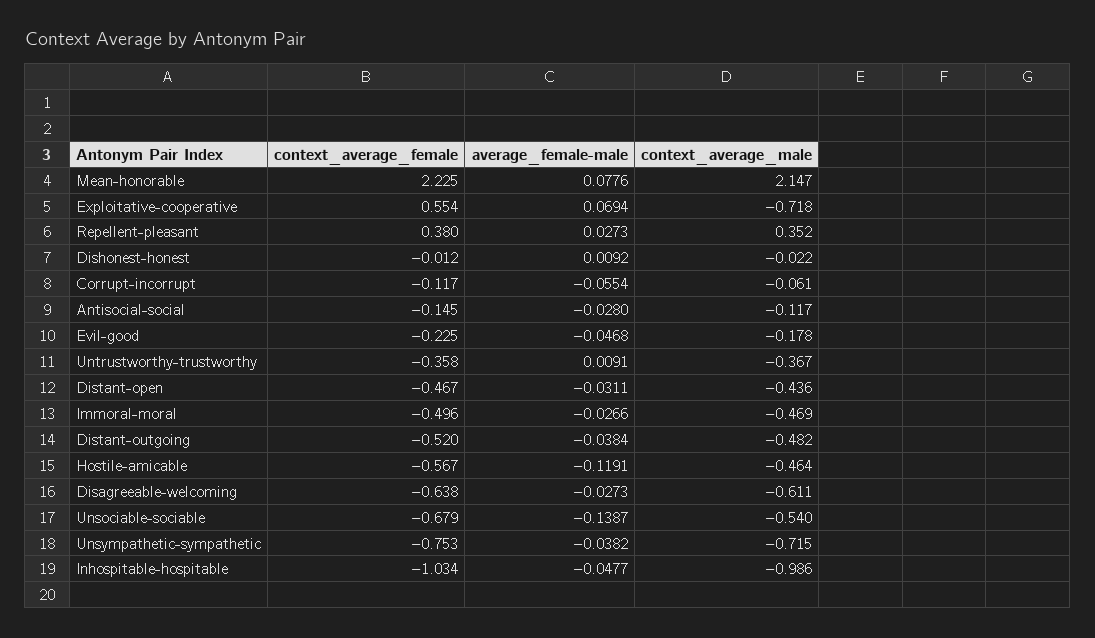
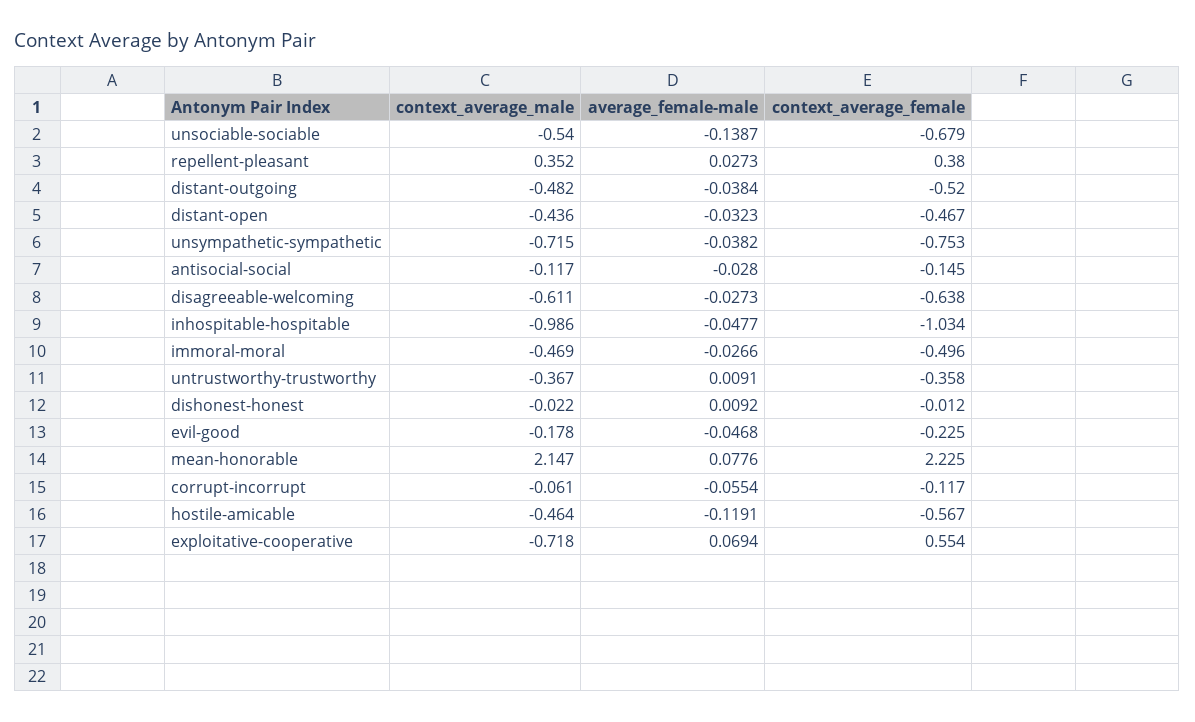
  {
    "context_average_female": {
      "Mean-honorable": 2.225,
      "Exploitative-cooperative": 0.554,
      "Repellent-pleasant": 0.38,
      "Dishonest-honest": -0.012,
      "Corrupt-incorrupt": -0.117,
      "Antisocial-social": -0.145,
      "Evil-good": -0.225,
      "Untrustworthy-trustworthy": -0.358,
      "Distant-open": -0.467,
      "Immoral-moral": -0.496,
      "Distant-outgoing": -0.52,
      "Hostile-amicable": -0.567,
      "Disagreeable-welcoming": -0.638,
      "Unsociable-sociable": -0.679,
      "Unsympathetic-sympathetic": -0.753,
      "Inhospitable-hospitable": -1.034
    },
    "average_female-male": {
      "Mean-honorable": 0.0776,
      "Exploitative-cooperative": 0.0694,
      "Repellent-pleasant": 0.0273,
      "Dishonest-honest": 0.0092,
      "Corrupt-incorrupt": -0.0554,
      "Antisocial-social": -0.028,
      "Evil-good": -0.0468,
      "Untrustworthy-trustworthy": 0.0091,
-     "Distant-open": -0.0311,
+     "Distant-open": -0.0323,
      "Immoral-moral": -0.0266,
      "Distant-outgoing": -0.0384,
      "Hostile-amicable": -0.1191,
      "Disagreeable-welcoming": -0.0273,
      "Unsociable-sociable": -0.1387,
      "Unsympathetic-sympathetic": -0.0382,
      "Inhospitable-hospitable": -0.0477
    },
    "context_average_male": {
      "Mean-honorable": 2.147,
      "Exploitative-cooperative": -0.718,
      "Repellent-pleasant": 0.352,
      "Dishonest-honest": -0.022,
      "Corrupt-incorrupt": -0.061,
      "Antisocial-social": -0.117,
      "Evil-good": -0.178,
      "Untrustworthy-trustworthy": -0.367,
      "Distant-open": -0.436,
      "Immoral-moral": -0.469,
      "Distant-outgoing": -0.482,
      "Hostile-amicable": -0.464,
      "Disagreeable-welcoming": -0.611,
      "Unsociable-sociable": -0.54,
      "Unsympathetic-sympathetic": -0.715,
      "Inhospitable-hospitable": -0.986
    }
  }

